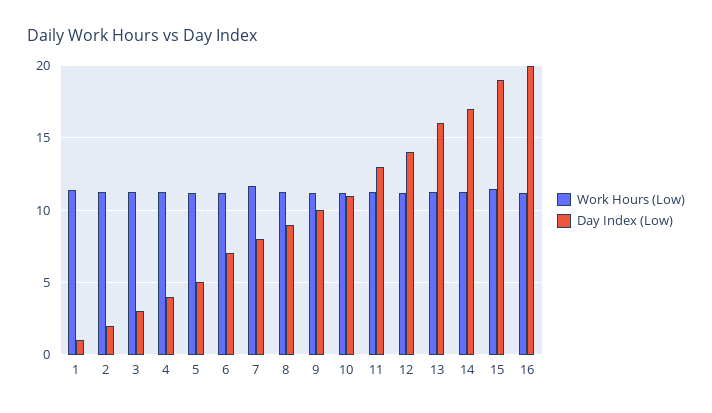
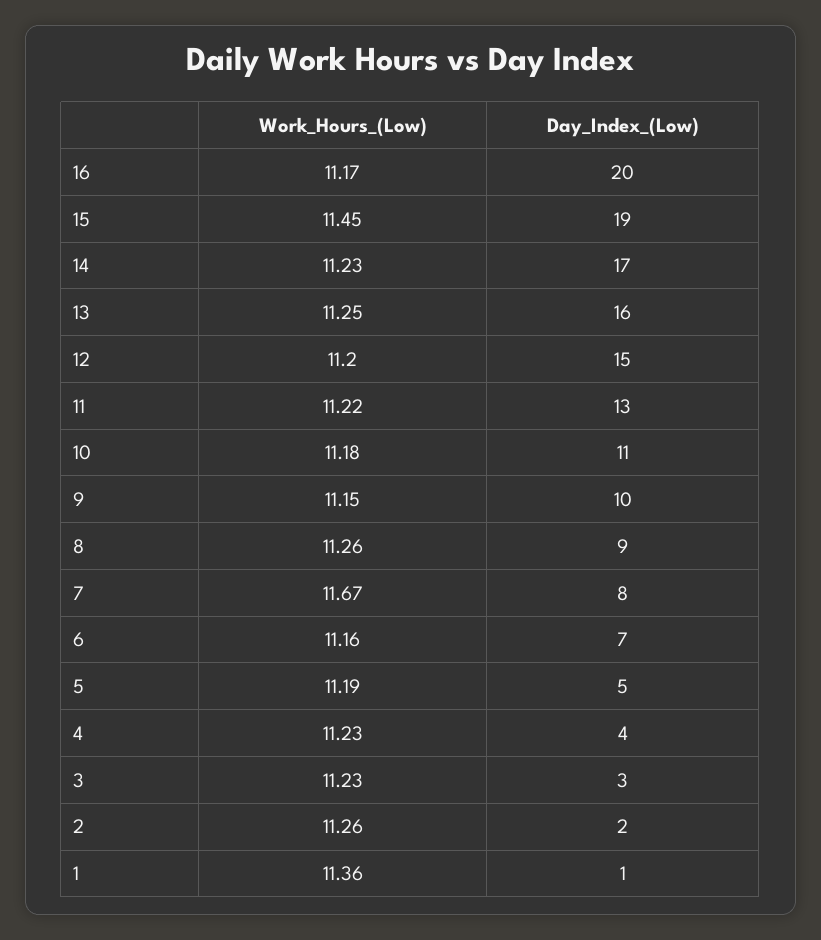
  {
    "Work Hours (Low)": {
      "1": 11.36,
      "2": 11.26,
      "3": 11.23,
      "4": 11.23,
      "5": 11.19,
      "6": 11.16,
      "7": 11.67,
      "8": 11.26,
      "9": 11.15,
      "10": 11.18,
      "11": 11.22,
      "12": 11.2,
      "13": 11.25,
      "14": 11.23,
      "15": 11.45,
      "16": 11.17
    },
    "Day Index (Low)": {
      "1": 1,
      "2": 2,
      "3": 3,
      "4": 4,
      "5": 5,
      "6": 7,
      "7": 8,
      "8": 9,
      "9": 10,
      "10": 11,
      "11": 13,
-     "12": 14,
+     "12": 15,
      "13": 16,
      "14": 17,
      "15": 19,
      "16": 20
    }
  }

